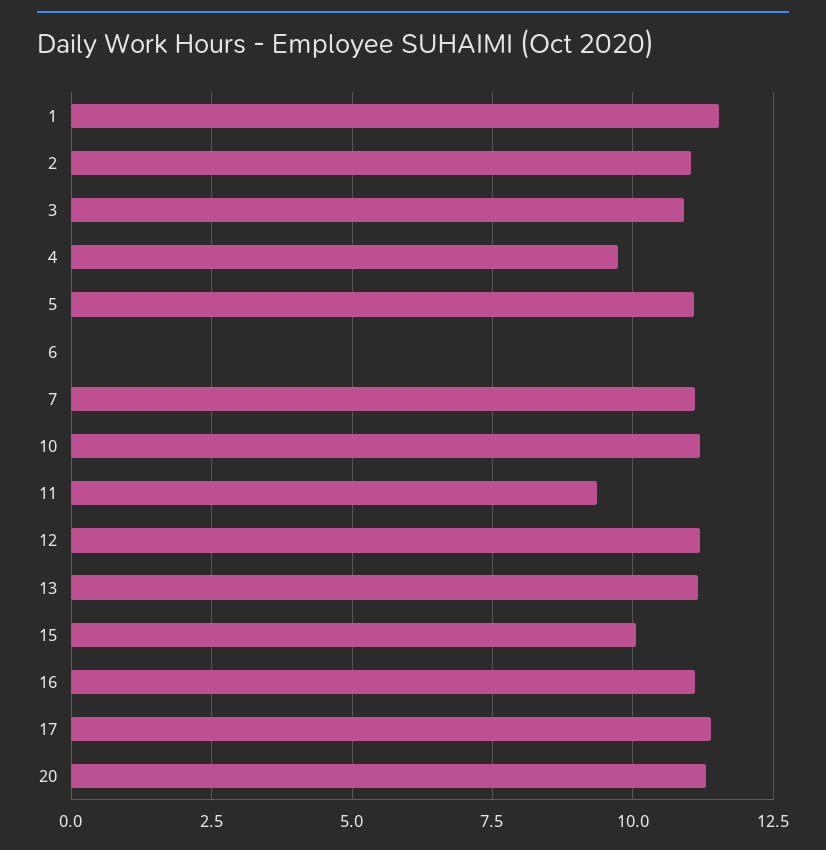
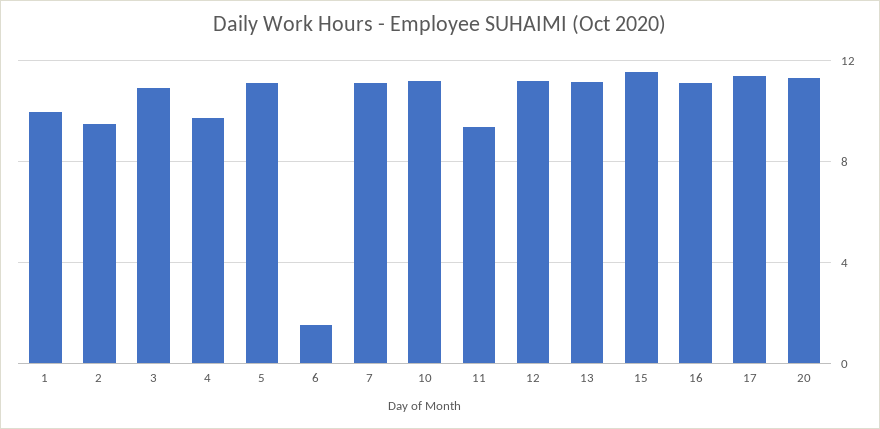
  {
-   "1": 11.5,
+   "1": 10,
-   "2": 11,
+   "2": 9.5,
    "3": 11,
    "4": 9.75,
    "5": 11,
-   "6": 0,
+   "6": 1.5,
    "7": 11,
    "10": 11.25,
    "11": 9.25,
    "12": 11.25,
    "13": 11.25,
-   "15": 10,
+   "15": 11.5,
    "16": 11,
    "17": 11.5,
    "20": 11.25
  }

